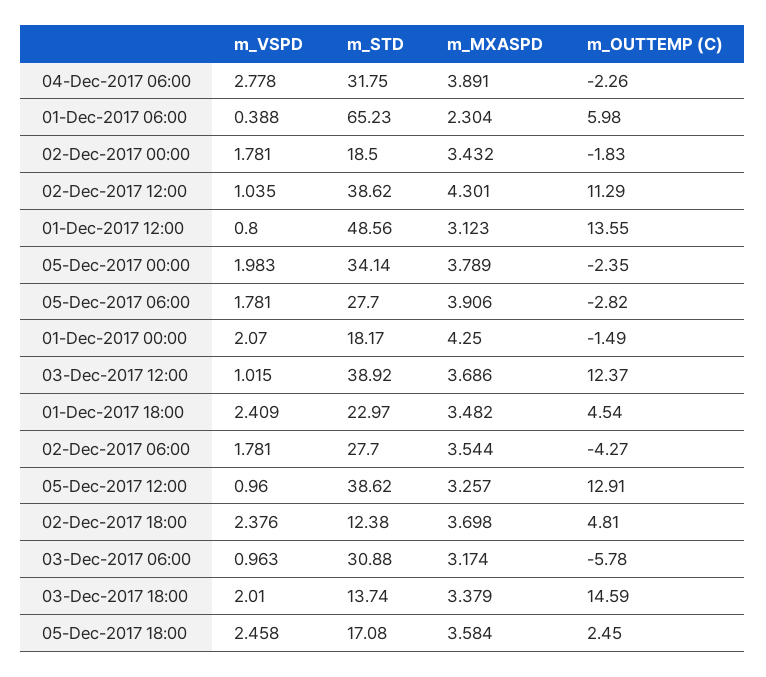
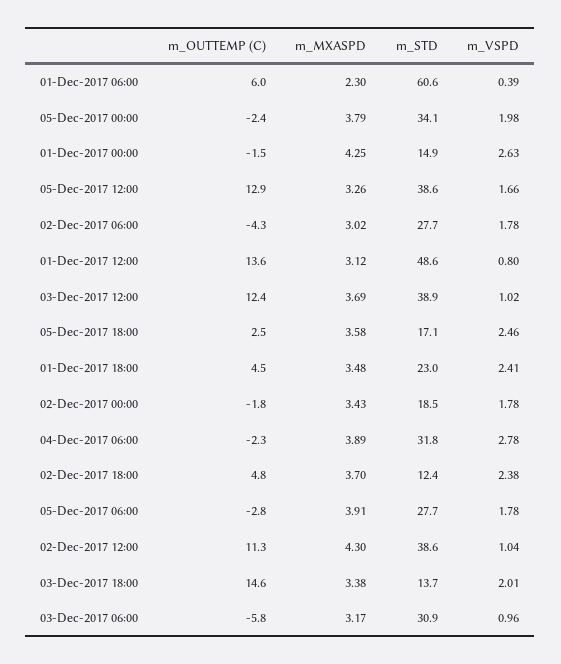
  {
    "m_VSPD": {
      "04-Dec-2017 06:00": 2.778,
      "01-Dec-2017 06:00": 0.388,
      "02-Dec-2017 00:00": 1.781,
      "02-Dec-2017 12:00": 1.035,
      "01-Dec-2017 12:00": 0.8,
      "05-Dec-2017 00:00": 1.983,
      "05-Dec-2017 06:00": 1.781,
-     "01-Dec-2017 00:00": 2.07,
+     "01-Dec-2017 00:00": 2.63,
      "03-Dec-2017 12:00": 1.015,
      "01-Dec-2017 18:00": 2.409,
      "02-Dec-2017 06:00": 1.781,
-     "05-Dec-2017 12:00": 0.96,
+     "05-Dec-2017 12:00": 1.66,
      "02-Dec-2017 18:00": 2.376,
      "03-Dec-2017 06:00": 0.963,
      "03-Dec-2017 18:00": 2.01,
      "05-Dec-2017 18:00": 2.458
    },
    "m_STD": {
      "04-Dec-2017 06:00": 31.75,
-     "01-Dec-2017 06:00": 65.23,
+     "01-Dec-2017 06:00": 60.6,
      "02-Dec-2017 00:00": 18.5,
      "02-Dec-2017 12:00": 38.62,
      "01-Dec-2017 12:00": 48.56,
      "05-Dec-2017 00:00": 34.14,
      "05-Dec-2017 06:00": 27.7,
-     "01-Dec-2017 00:00": 18.17,
+     "01-Dec-2017 00:00": 14.9,
      "03-Dec-2017 12:00": 38.92,
      "01-Dec-2017 18:00": 22.97,
      "02-Dec-2017 06:00": 27.7,
      "05-Dec-2017 12:00": 38.62,
      "02-Dec-2017 18:00": 12.38,
      "03-Dec-2017 06:00": 30.88,
      "03-Dec-2017 18:00": 13.74,
      "05-Dec-2017 18:00": 17.08
    },
    "m_MXASPD": {
      "04-Dec-2017 06:00": 3.891,
      "01-Dec-2017 06:00": 2.304,
      "02-Dec-2017 00:00": 3.432,
      "02-Dec-2017 12:00": 4.301,
      "01-Dec-2017 12:00": 3.123,
      "05-Dec-2017 00:00": 3.789,
      "05-Dec-2017 06:00": 3.906,
      "01-Dec-2017 00:00": 4.25,
      "03-Dec-2017 12:00": 3.686,
      "01-Dec-2017 18:00": 3.482,
-     "02-Dec-2017 06:00": 3.544,
+     "02-Dec-2017 06:00": 3.02,
      "05-Dec-2017 12:00": 3.257,
      "02-Dec-2017 18:00": 3.698,
      "03-Dec-2017 06:00": 3.174,
      "03-Dec-2017 18:00": 3.379,
      "05-Dec-2017 18:00": 3.584
    },
    "m_OUTTEMP (C)": {
      "04-Dec-2017 06:00": -2.26,
      "01-Dec-2017 06:00": 5.98,
      "02-Dec-2017 00:00": -1.83,
      "02-Dec-2017 12:00": 11.29,
      "01-Dec-2017 12:00": 13.55,
      "05-Dec-2017 00:00": -2.35,
      "05-Dec-2017 06:00": -2.82,
      "01-Dec-2017 00:00": -1.49,
      "03-Dec-2017 12:00": 12.37,
      "01-Dec-2017 18:00": 4.54,
      "02-Dec-2017 06:00": -4.27,
      "05-Dec-2017 12:00": 12.91,
      "02-Dec-2017 18:00": 4.81,
      "03-Dec-2017 06:00": -5.78,
      "03-Dec-2017 18:00": 14.59,
      "05-Dec-2017 18:00": 2.45
    }
  }

